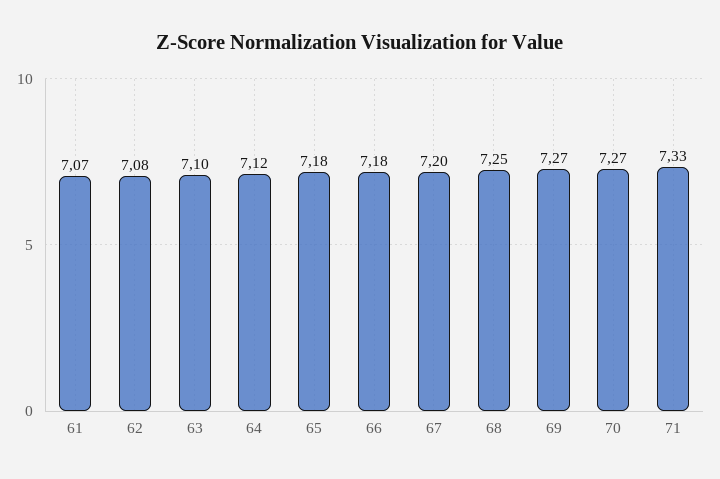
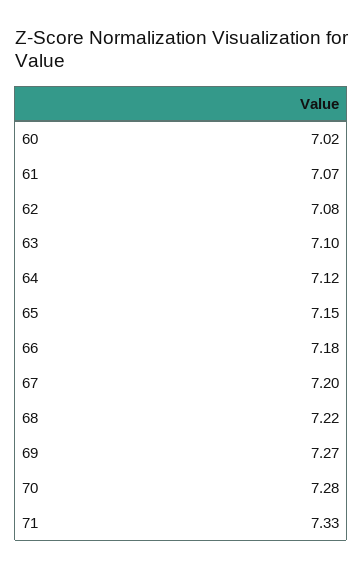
  {
    "61": 7.07,
    "62": 7.08,
    "63": 7.1,
    "64": 7.12,
-   "65": 7.18,
+   "65": 7.15,
    "66": 7.18,
    "67": 7.2,
-   "68": 7.25,
+   "68": 7.22,
    "69": 7.27,
-   "70": 7.27,
+   "70": 7.28,
-   "71": 7.33
+   "71": 7.33,
+   "60": 7.02
  }

